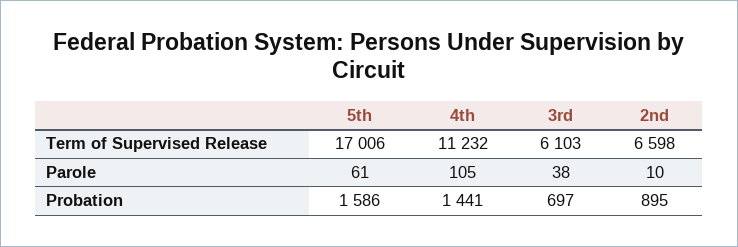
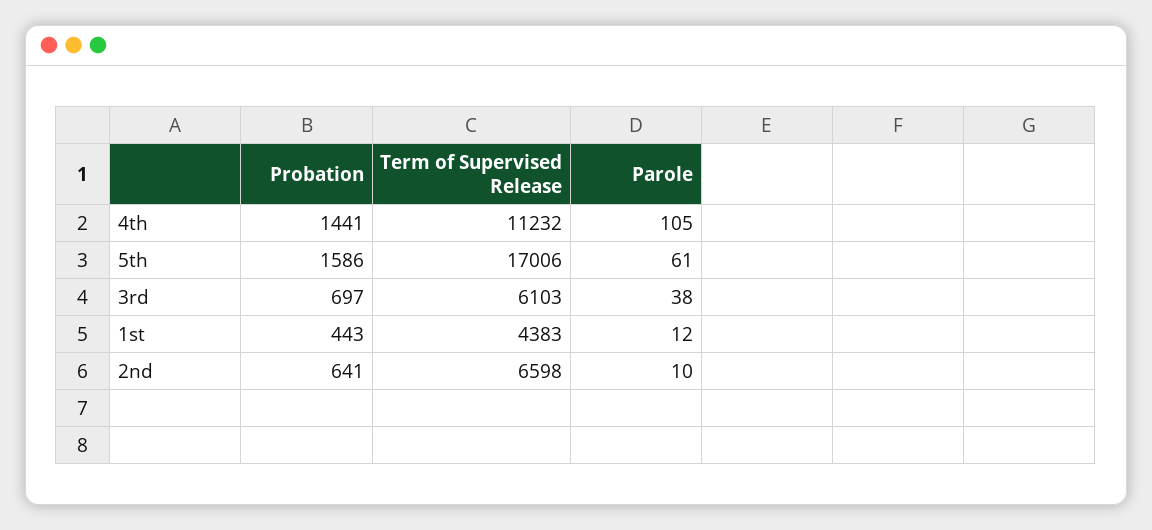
  {
    "5th": {
      "Term of Supervised Release": 17006,
      "Parole": 61,
      "Probation": 1586
    },
    "4th": {
      "Term of Supervised Release": 11232,
      "Parole": 105,
      "Probation": 1441
    },
    "3rd": {
      "Term of Supervised Release": 6103,
      "Parole": 38,
      "Probation": 697
    },
    "2nd": {
      "Term of Supervised Release": 6598,
      "Parole": 10,
-     "Probation": 895
+     "Probation": 641
-   }
+   },
+   "1st": {
+     "Probation": 443,
+     "Term of Supervised Release": 4383,
+     "Parole": 12
+   }
  }

